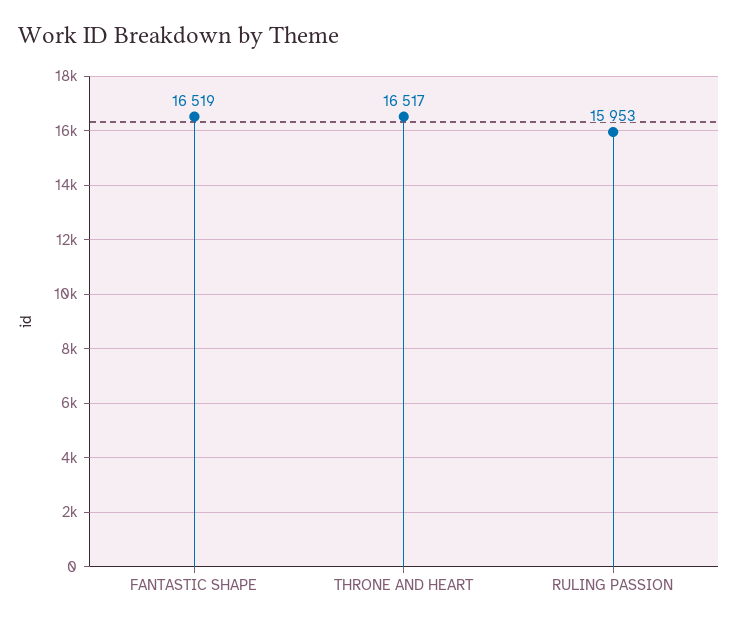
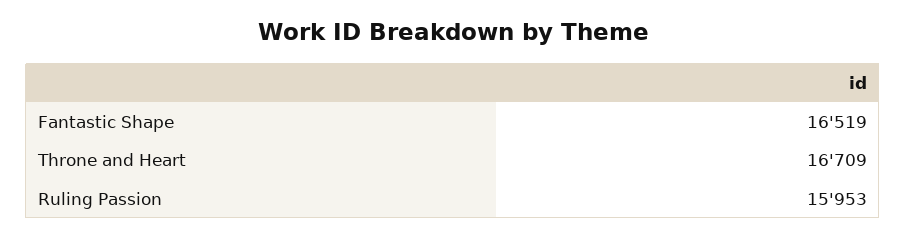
  {
    "FANTASTIC SHAPE": 16519,
-   "THRONE AND HEART": 16517,
+   "THRONE AND HEART": 16709,
    "RULING PASSION": 15953
  }

